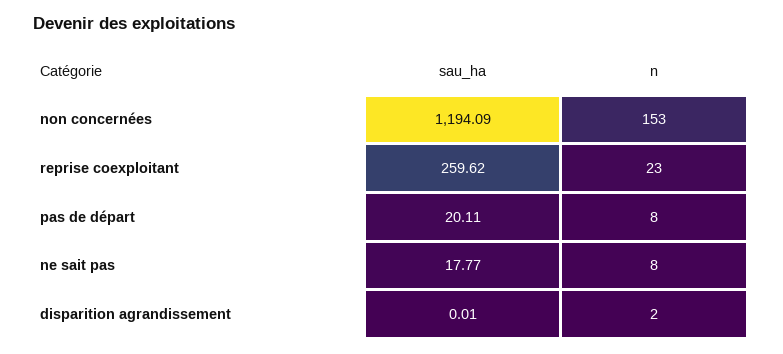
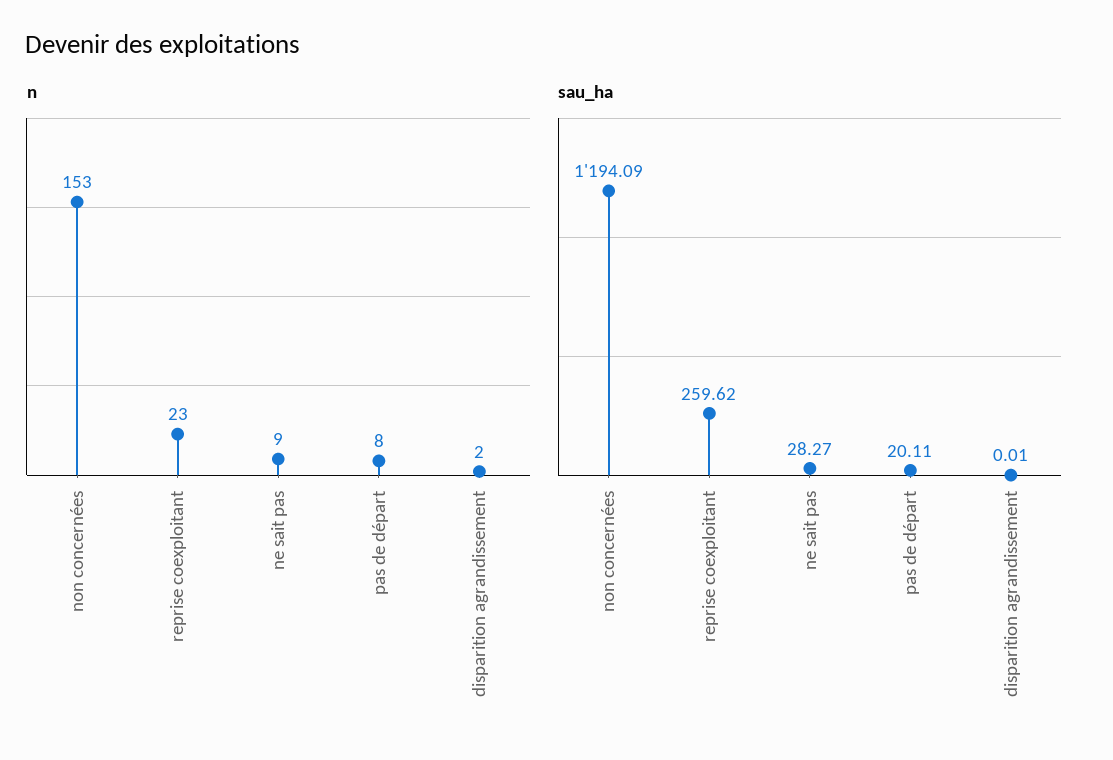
  {
    "sau_ha": {
      "non concernées": 1194.09,
      "reprise coexploitant": 259.62,
      "pas de départ": 20.11,
-     "ne sait pas": 17.77,
+     "ne sait pas": 28.27,
      "disparition agrandissement": 0.01
    },
    "n": {
      "non concernées": 153,
      "reprise coexploitant": 23,
      "pas de départ": 8,
-     "ne sait pas": 8,
+     "ne sait pas": 9,
      "disparition agrandissement": 2
    }
  }

